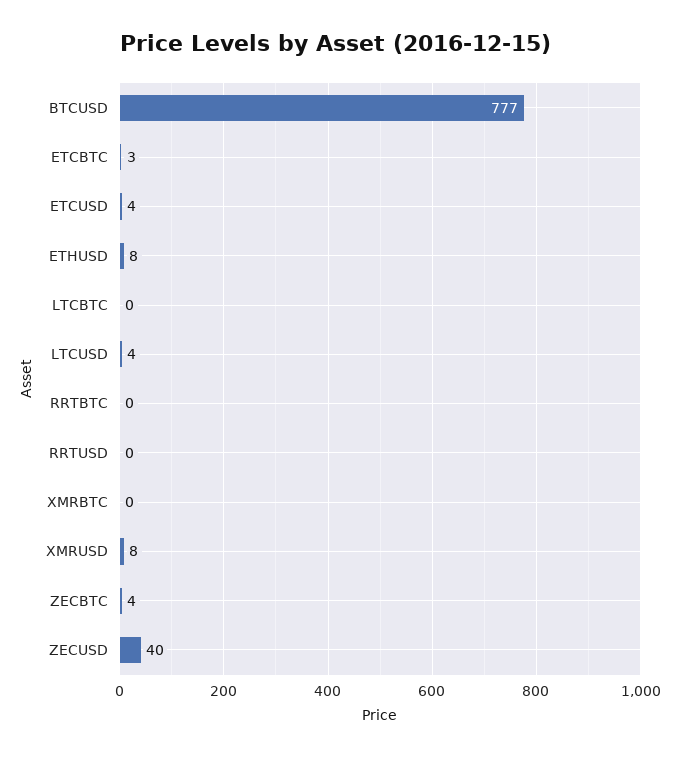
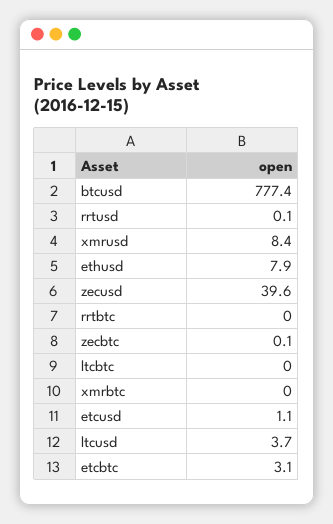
  {
    "BTCUSD": 777.4,
    "ETCBTC": 3.1,
-   "ETCUSD": 4,
+   "ETCUSD": 1.1,
    "ETHUSD": 7.9,
    "LTCBTC": 0,
    "LTCUSD": 3.7,
    "RRTBTC": 0,
    "RRTUSD": 0.1,
    "XMRBTC": 0,
    "XMRUSD": 8.4,
-   "ZECBTC": 4,
+   "ZECBTC": 0.1,
    "ZECUSD": 39.6
  }

